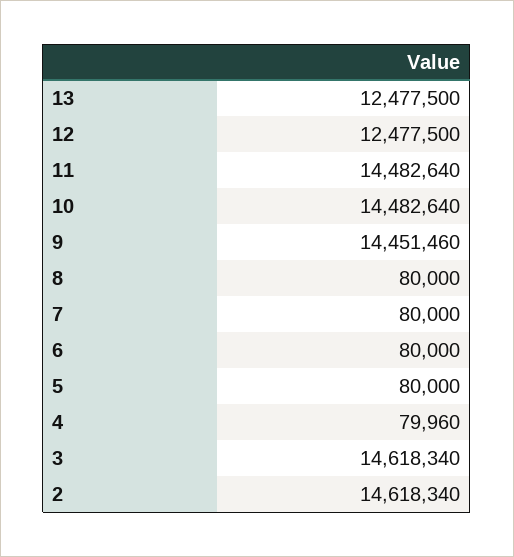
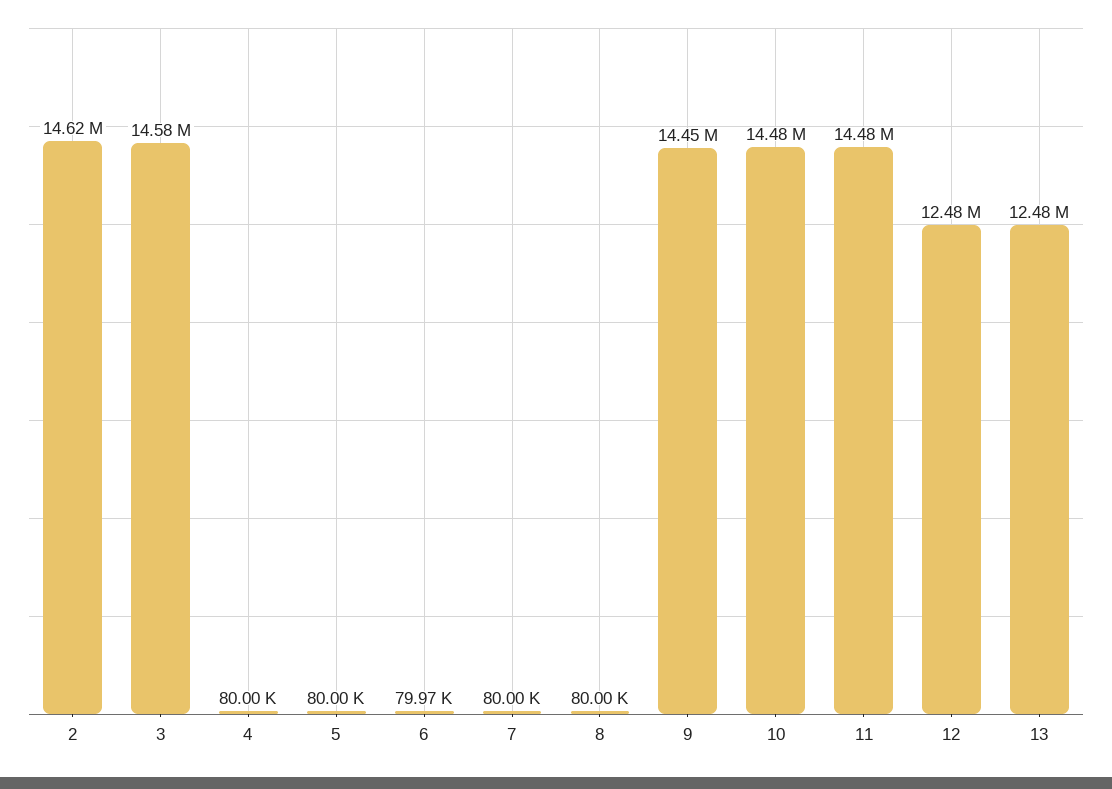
  {
    "13": 12477500,
    "12": 12477500,
    "11": 14482640,
    "10": 14482640,
    "9": 14451460,
    "8": 80000,
    "7": 80000,
-   "6": 80000,
+   "6": 79970,
    "5": 80000,
-   "4": 79960,
+   "4": 80000,
-   "3": 14618340,
+   "3": 14580000,
    "2": 14618340
  }

